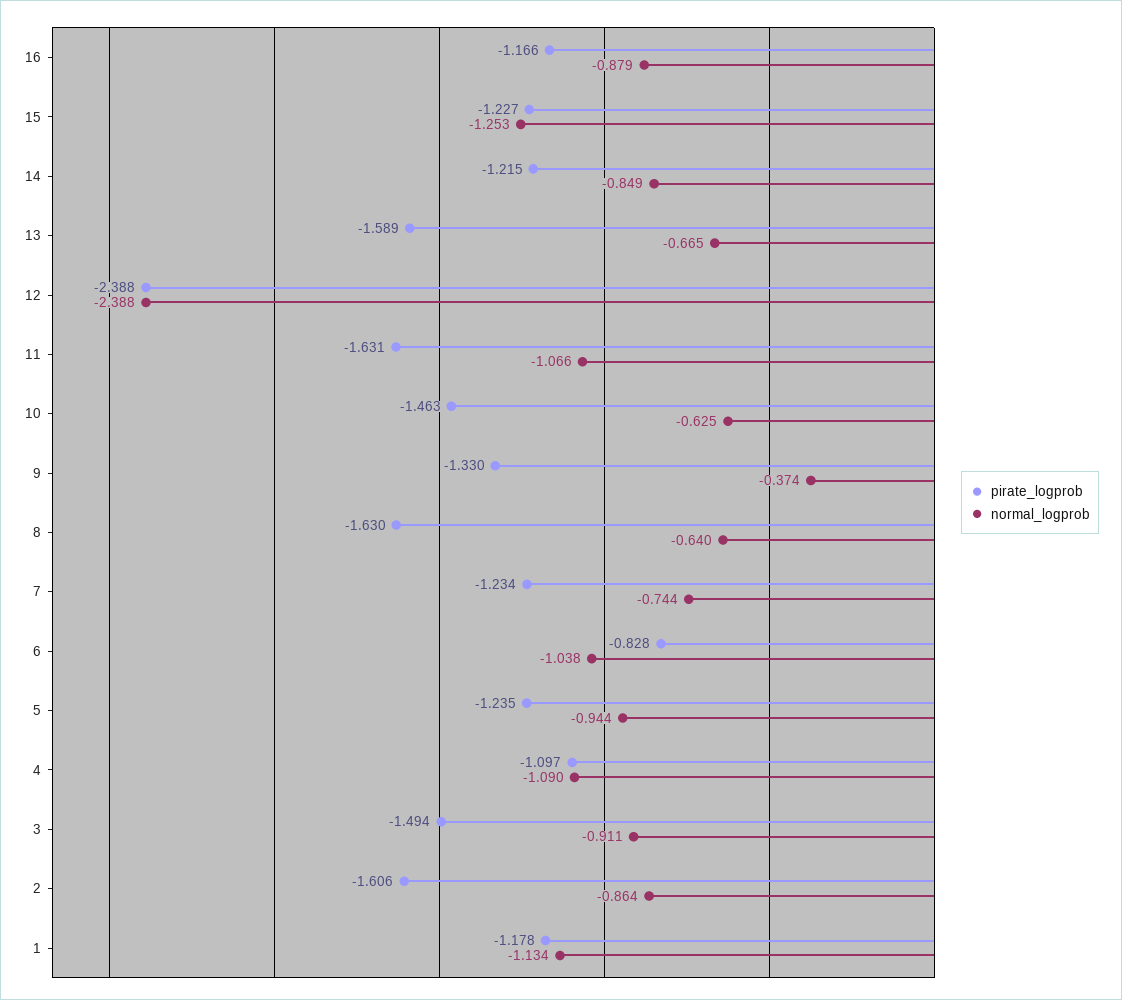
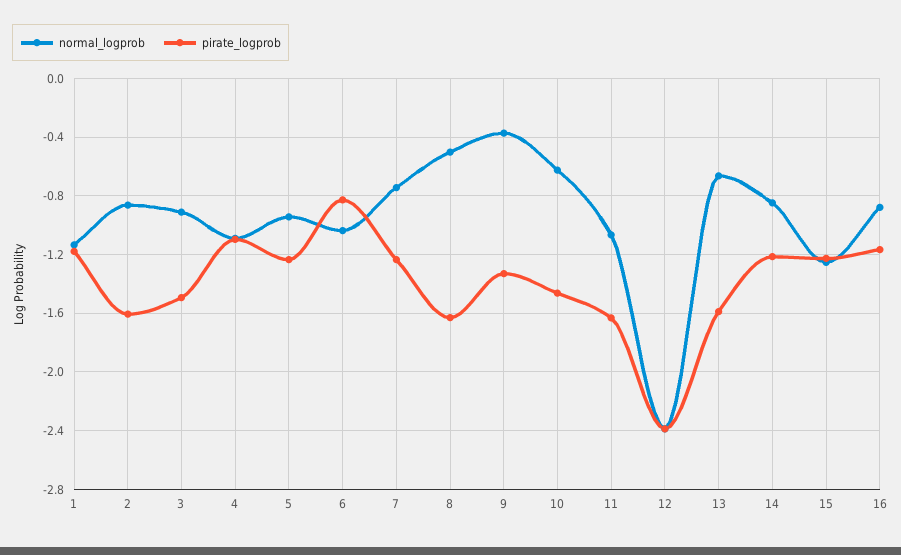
  {
    "pirate_logprob": {
      "16": -1.166,
      "15": -1.227,
      "14": -1.215,
      "13": -1.589,
      "12": -2.388,
      "11": -1.631,
      "10": -1.463,
      "9": -1.33,
      "8": -1.63,
      "7": -1.234,
      "6": -0.828,
      "5": -1.235,
      "4": -1.097,
      "3": -1.494,
      "2": -1.606,
      "1": -1.178
    },
    "normal_logprob": {
      "16": -0.879,
      "15": -1.253,
      "14": -0.849,
      "13": -0.665,
      "12": -2.388,
      "11": -1.066,
      "10": -0.625,
      "9": -0.374,
-     "8": -0.64,
+     "8": -0.5,
      "7": -0.744,
      "6": -1.038,
      "5": -0.944,
      "4": -1.09,
      "3": -0.911,
      "2": -0.864,
      "1": -1.134
    }
  }

